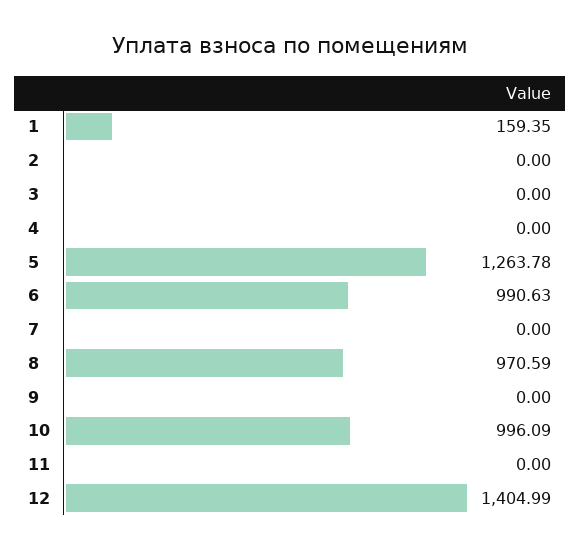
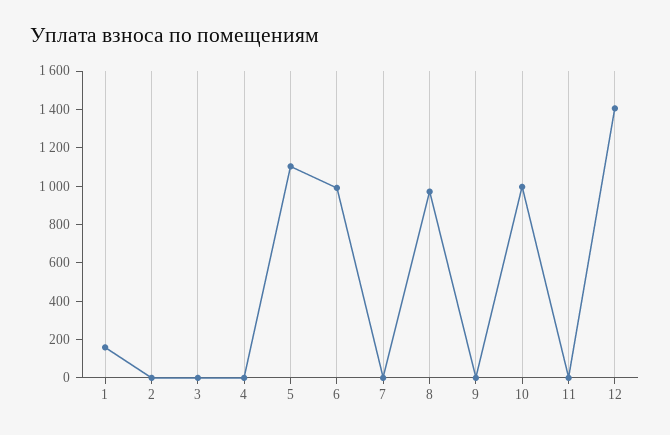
  {
    "1": 159.35,
    "2": 0,
    "3": 0,
    "4": 0,
-   "5": 1263.78,
+   "5": 1100,
    "6": 990.63,
    "7": 0,
    "8": 970.59,
    "9": 0,
    "10": 996.09,
    "11": 0,
    "12": 1404.99
  }

